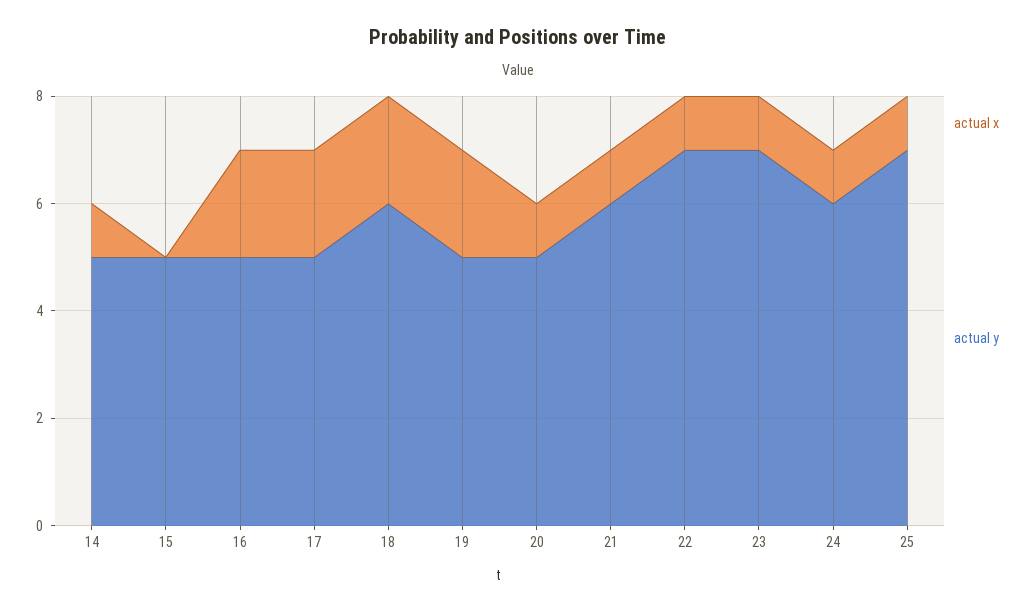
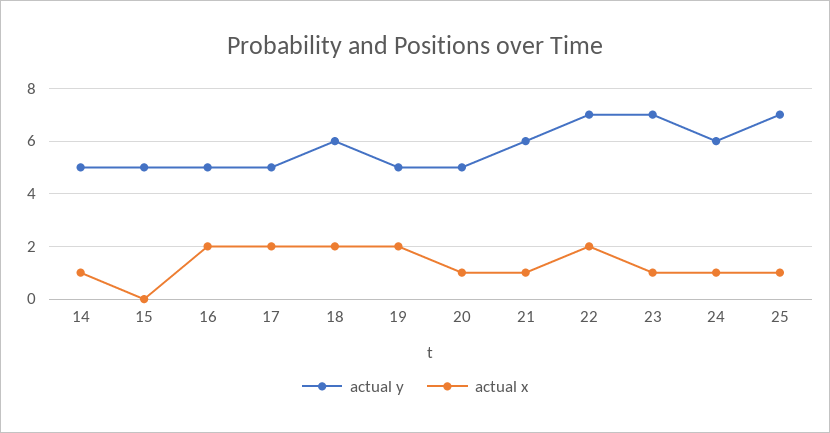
  {
    "actual x": {
      "14": 1,
      "15": 0,
      "16": 2,
      "17": 2,
      "18": 2,
      "19": 2,
      "20": 1,
      "21": 1,
-     "22": 1,
+     "22": 2,
      "23": 1,
      "24": 1,
      "25": 1
    },
    "actual y": {
      "14": 5,
      "15": 5,
      "16": 5,
      "17": 5,
      "18": 6,
      "19": 5,
      "20": 5,
      "21": 6,
      "22": 7,
      "23": 7,
      "24": 6,
      "25": 7
    }
  }

